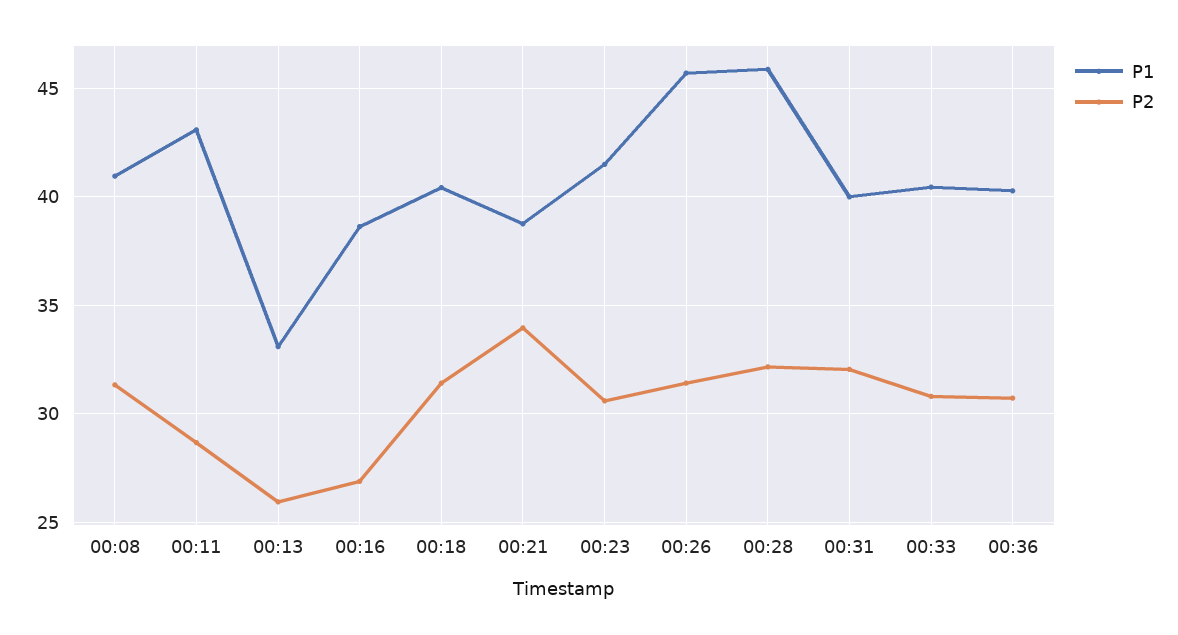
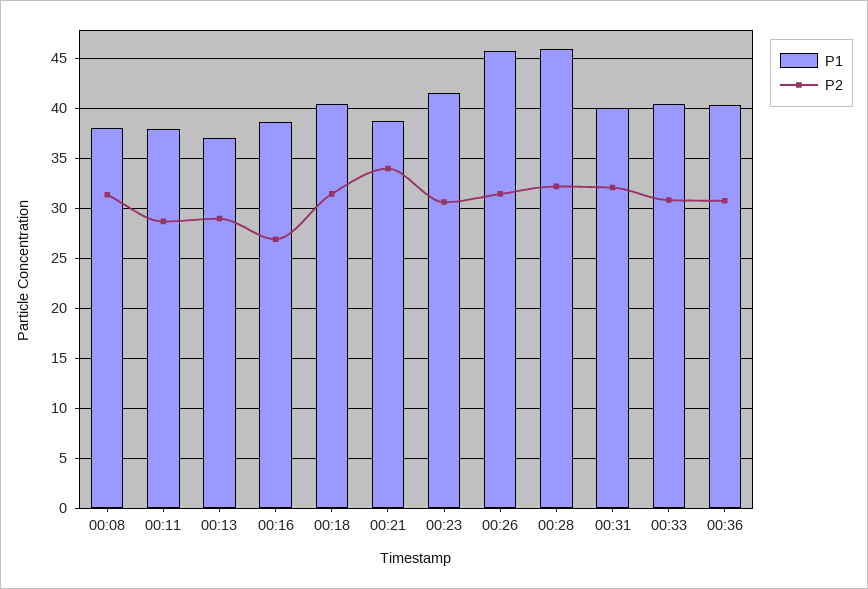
  {
    "P1": {
-     "00:08": 41,
+     "00:08": 38,
-     "00:11": 43,
+     "00:11": 38,
-     "00:13": 33,
+     "00:13": 37,
      "00:16": 38.5,
      "00:18": 40.5,
      "00:21": 39,
      "00:23": 41.5,
      "00:26": 45.5,
      "00:28": 46,
      "00:31": 40,
      "00:33": 40.5,
      "00:36": 40.5
    },
    "P2": {
      "00:08": 31.5,
      "00:11": 28.5,
-     "00:13": 26,
+     "00:13": 29,
      "00:16": 27,
      "00:18": 31.5,
      "00:21": 34,
      "00:23": 30.5,
      "00:26": 31.5,
      "00:28": 32,
      "00:31": 32,
      "00:33": 31,
      "00:36": 30.5
    }
  }

